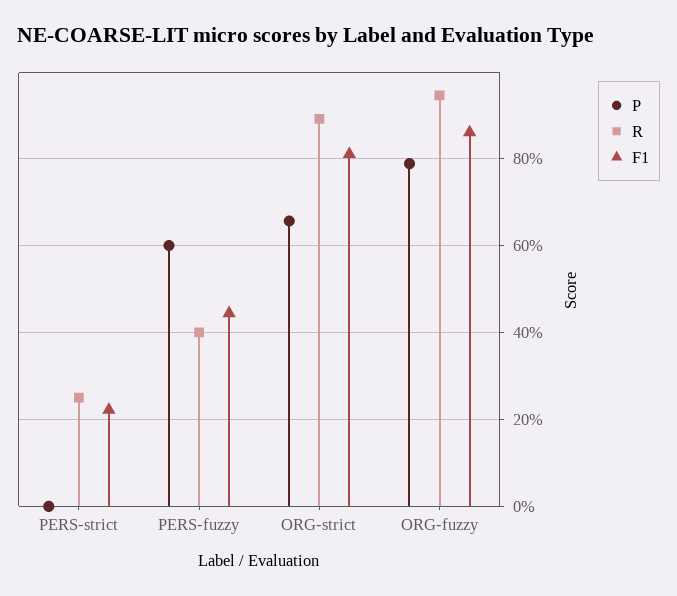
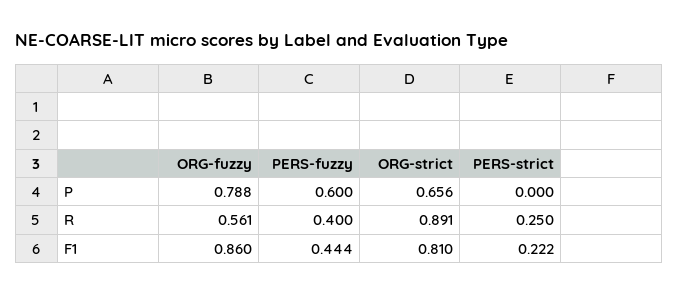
  {
    "P": {
      "PERS-strict": 0,
      "PERS-fuzzy": 0.6,
      "ORG-strict": 0.656,
      "ORG-fuzzy": 0.788
    },
    "R": {
      "PERS-strict": 0.25,
      "PERS-fuzzy": 0.4,
      "ORG-strict": 0.891,
-     "ORG-fuzzy": 0.94
+     "ORG-fuzzy": 0.561
    },
    "F1": {
      "PERS-strict": 0.222,
      "PERS-fuzzy": 0.444,
      "ORG-strict": 0.81,
      "ORG-fuzzy": 0.86
    }
  }

